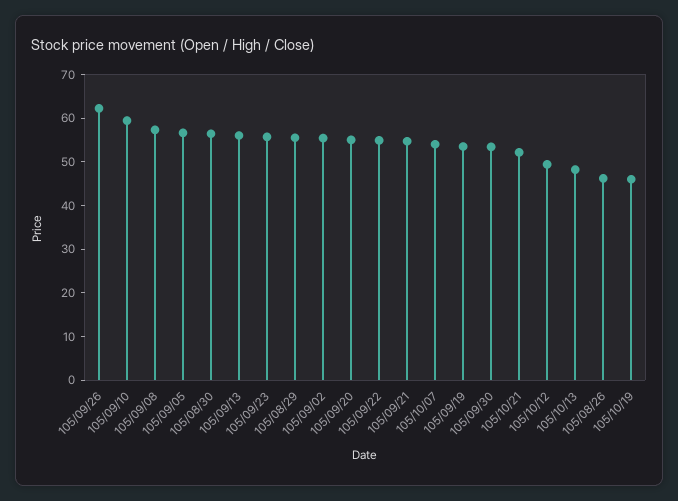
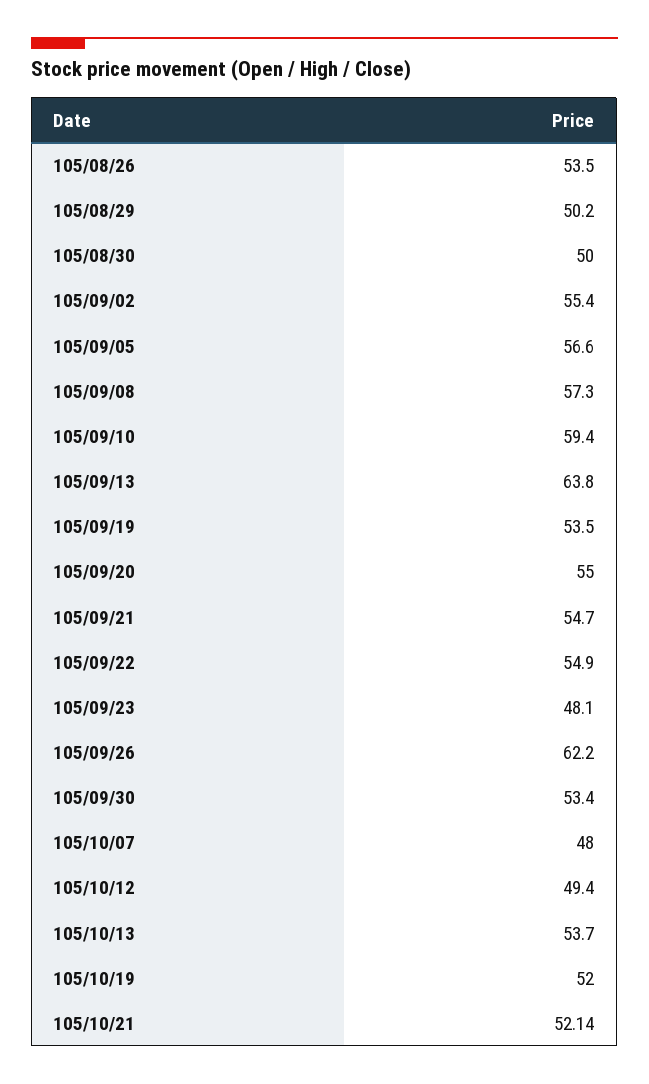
  {
    "105/09/26": 62.2,
    "105/09/10": 59.4,
    "105/09/08": 57.3,
    "105/09/05": 56.6,
-   "105/08/30": 56,
+   "105/08/30": 50,
-   "105/09/13": 56,
+   "105/09/13": 63.8,
-   "105/09/23": 56,
+   "105/09/23": 48.1,
-   "105/08/29": 56,
+   "105/08/29": 50.2,
    "105/09/02": 55.4,
    "105/09/20": 55,
    "105/09/22": 54.9,
    "105/09/21": 54.7,
-   "105/10/07": 54,
+   "105/10/07": 48,
    "105/09/19": 53.5,
    "105/09/30": 53.4,
    "105/10/21": 52.14,
    "105/10/12": 49.4,
-   "105/10/13": 48,
+   "105/10/13": 53.7,
-   "105/08/26": 46,
+   "105/08/26": 53.5,
-   "105/10/19": 46
+   "105/10/19": 52
  }

